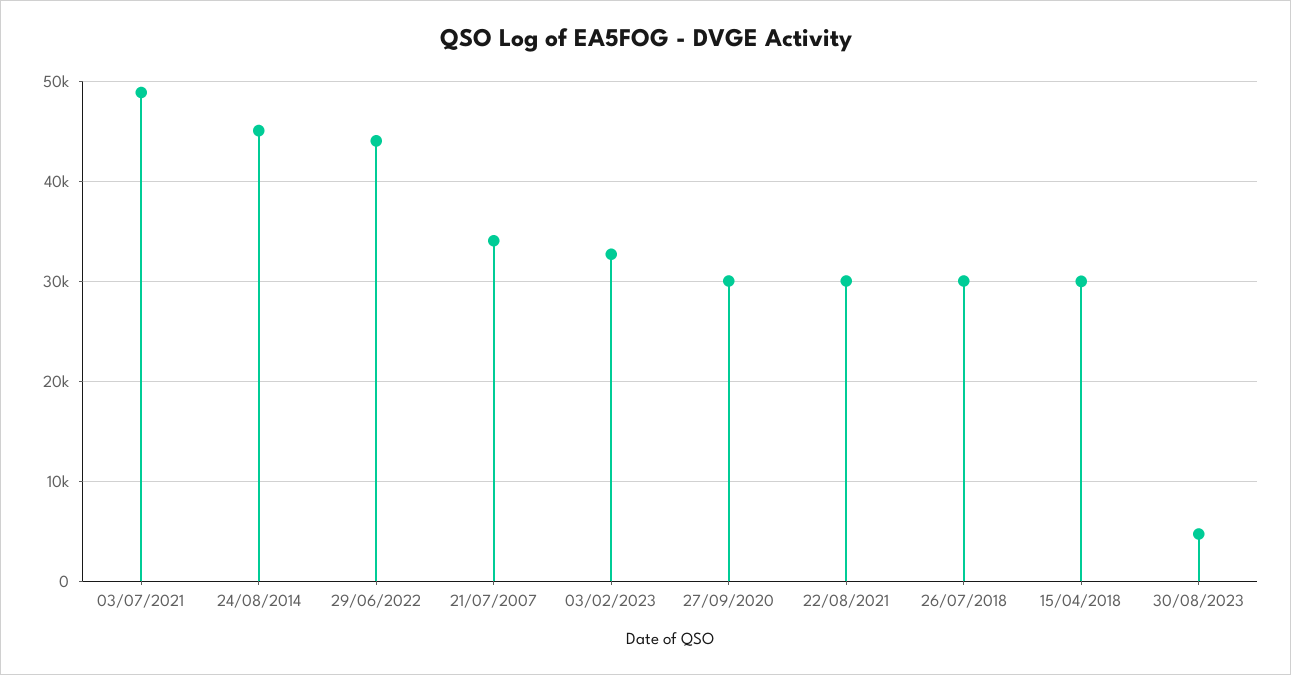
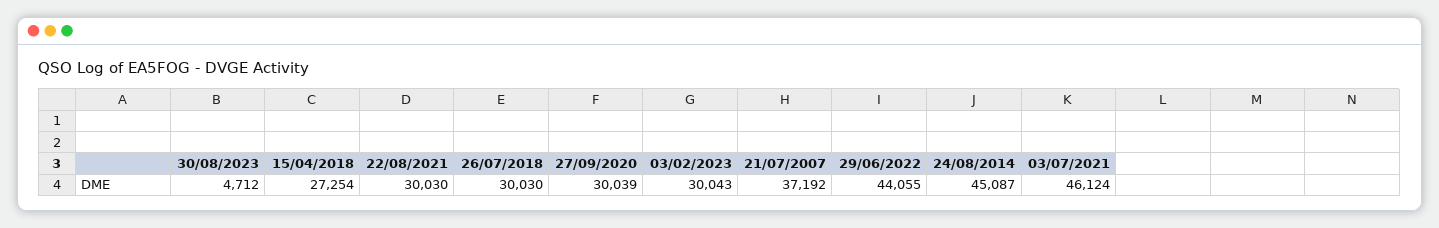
  {
-   "03/07/2021": 49000,
+   "03/07/2021": 46124,
    "24/08/2014": 45087,
    "29/06/2022": 44055,
-   "21/07/2007": 34000,
+   "21/07/2007": 37192,
-   "03/02/2023": 33000,
+   "03/02/2023": 30043,
    "27/09/2020": 30039,
    "22/08/2021": 30030,
    "26/07/2018": 30030,
-   "15/04/2018": 30000,
+   "15/04/2018": 27254,
    "30/08/2023": 4712
  }

